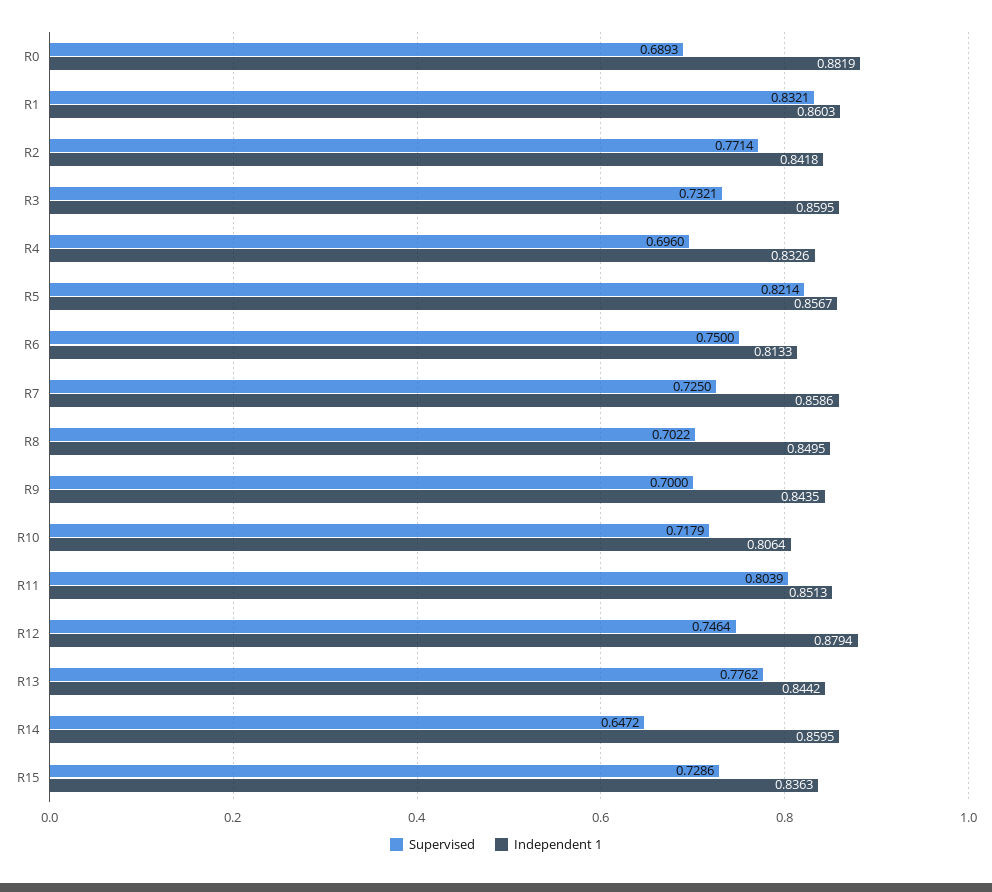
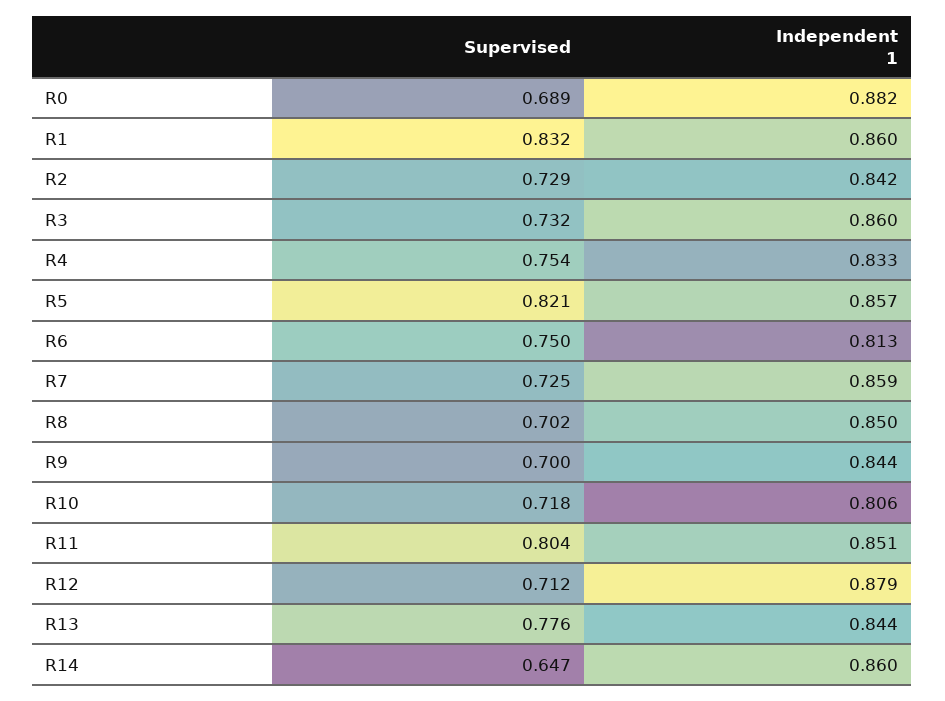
  {
    "Supervised": {
      "R0": 0.6893,
      "R1": 0.8321,
-     "R2": 0.7714,
+     "R2": 0.729,
      "R3": 0.7321,
-     "R4": 0.696,
+     "R4": 0.754,
      "R5": 0.8214,
      "R6": 0.75,
      "R7": 0.725,
      "R8": 0.7022,
      "R9": 0.7,
      "R10": 0.7179,
      "R11": 0.8039,
-     "R12": 0.7464,
+     "R12": 0.712,
      "R13": 0.7762,
-     "R14": 0.6472,
+     "R14": 0.6472
-     "R15": 0.7286
    },
    "Independent 1": {
      "R0": 0.8819,
      "R1": 0.8603,
      "R2": 0.8418,
      "R3": 0.8595,
      "R4": 0.8326,
      "R5": 0.8567,
      "R6": 0.8133,
      "R7": 0.8586,
      "R8": 0.8495,
      "R9": 0.8435,
      "R10": 0.8064,
      "R11": 0.8513,
      "R12": 0.8794,
      "R13": 0.8442,
-     "R14": 0.8595,
+     "R14": 0.8595
-     "R15": 0.8363
    }
  }

